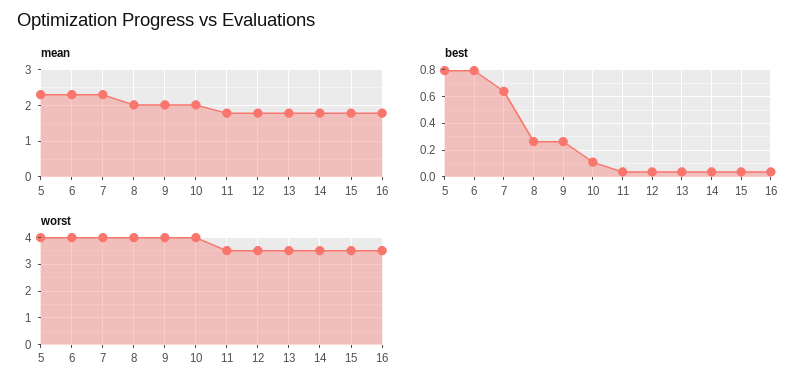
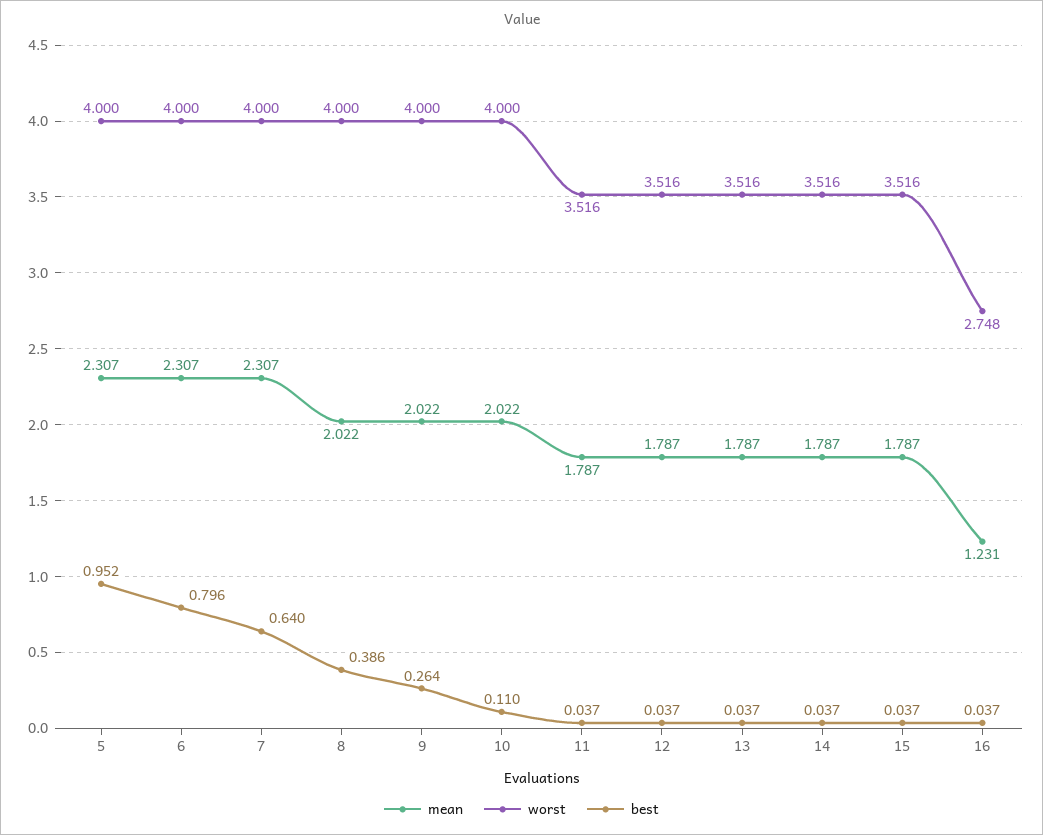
  {
    "mean": {
      "5": 2.307,
      "6": 2.307,
      "7": 2.307,
      "8": 2.022,
      "9": 2.022,
      "10": 2.022,
      "11": 1.787,
      "12": 1.787,
      "13": 1.787,
      "14": 1.787,
      "15": 1.787,
-     "16": 1.8
+     "16": 1.231
    },
    "best": {
-     "5": 0.8,
+     "5": 0.952,
      "6": 0.796,
      "7": 0.64,
-     "8": 0.25,
+     "8": 0.386,
      "9": 0.264,
      "10": 0.11,
      "11": 0.037,
      "12": 0.037,
      "13": 0.037,
      "14": 0.037,
      "15": 0.037,
      "16": 0.037
    },
    "worst": {
      "5": 4,
      "6": 4,
      "7": 4,
      "8": 4,
      "9": 4,
      "10": 4,
      "11": 3.516,
      "12": 3.516,
      "13": 3.516,
      "14": 3.516,
      "15": 3.516,
-     "16": 3.5
+     "16": 2.748
    }
  }

